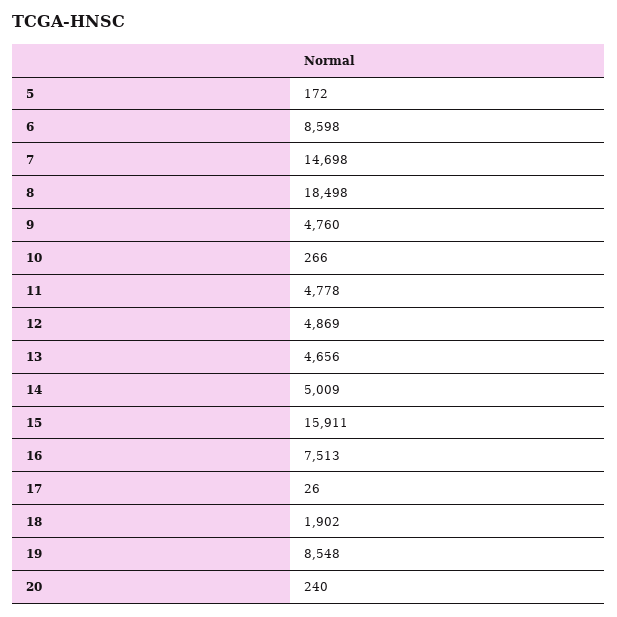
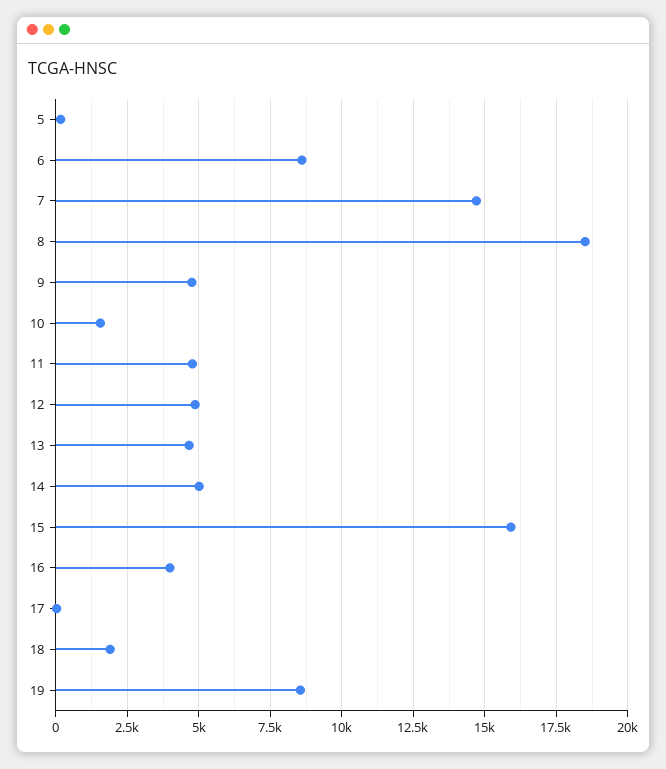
  {
    "5": 172,
    "6": 8598,
    "7": 14698,
    "8": 18498,
    "9": 4760,
-   "10": 266,
+   "10": 1500,
    "11": 4778,
    "12": 4869,
    "13": 4656,
    "14": 5009,
    "15": 15911,
-   "16": 7513,
+   "16": 4000,
    "17": 26,
    "18": 1902,
-   "19": 8548,
+   "19": 8548
-   "20": 240
  }

